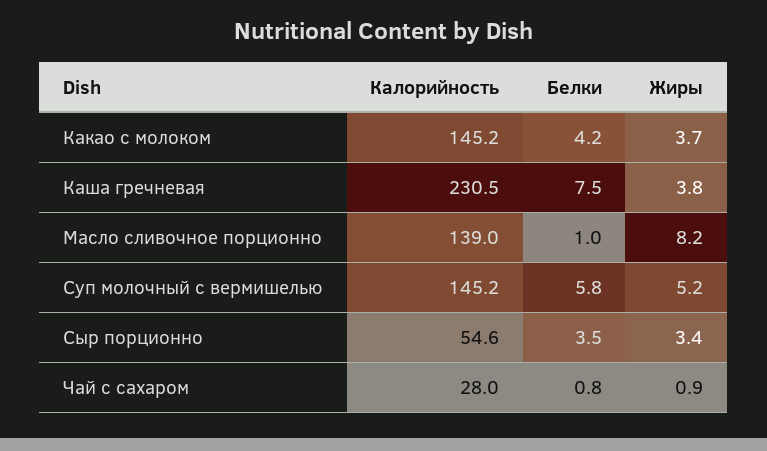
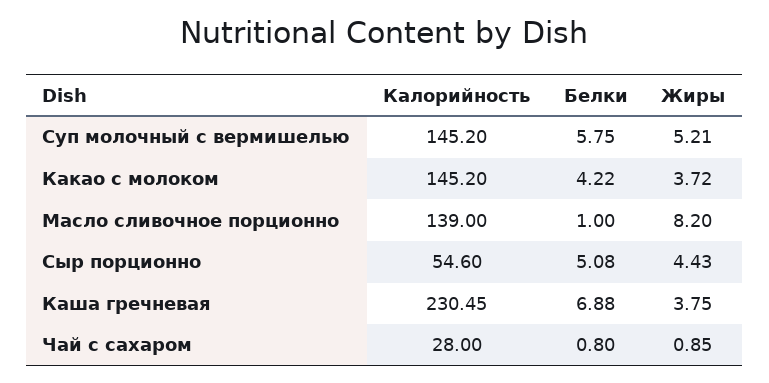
  {
    "Калорийность": {
      "Какао с молоком": 145.2,
      "Каша гречневая": 230.45,
      "Масло сливочное порционно": 139,
      "Суп молочный с вермишелью": 145.2,
      "Сыр порционно": 54.6,
      "Чай с сахаром": 28
    },
    "Белки": {
      "Какао с молоком": 4.22,
-     "Каша гречневая": 7.5,
+     "Каша гречневая": 6.88,
      "Масло сливочное порционно": 1,
      "Суп молочный с вермишелью": 5.75,
-     "Сыр порционно": 3.5,
+     "Сыр порционно": 5.08,
      "Чай с сахаром": 0.8
    },
    "Жиры": {
      "Какао с молоком": 3.72,
      "Каша гречневая": 3.75,
      "Масло сливочное порционно": 8.2,
      "Суп молочный с вермишелью": 5.21,
-     "Сыр порционно": 3.4,
+     "Сыр порционно": 4.43,
      "Чай с сахаром": 0.85
    }
  }

